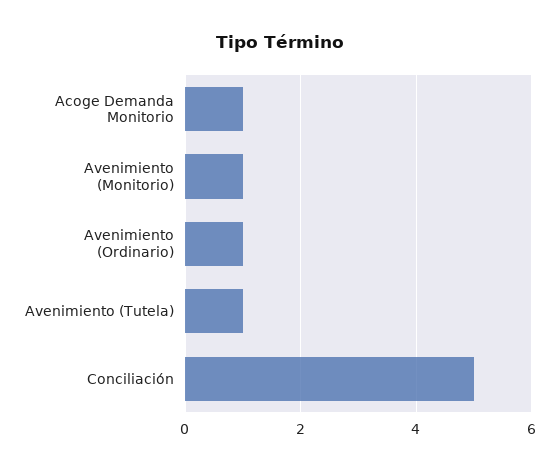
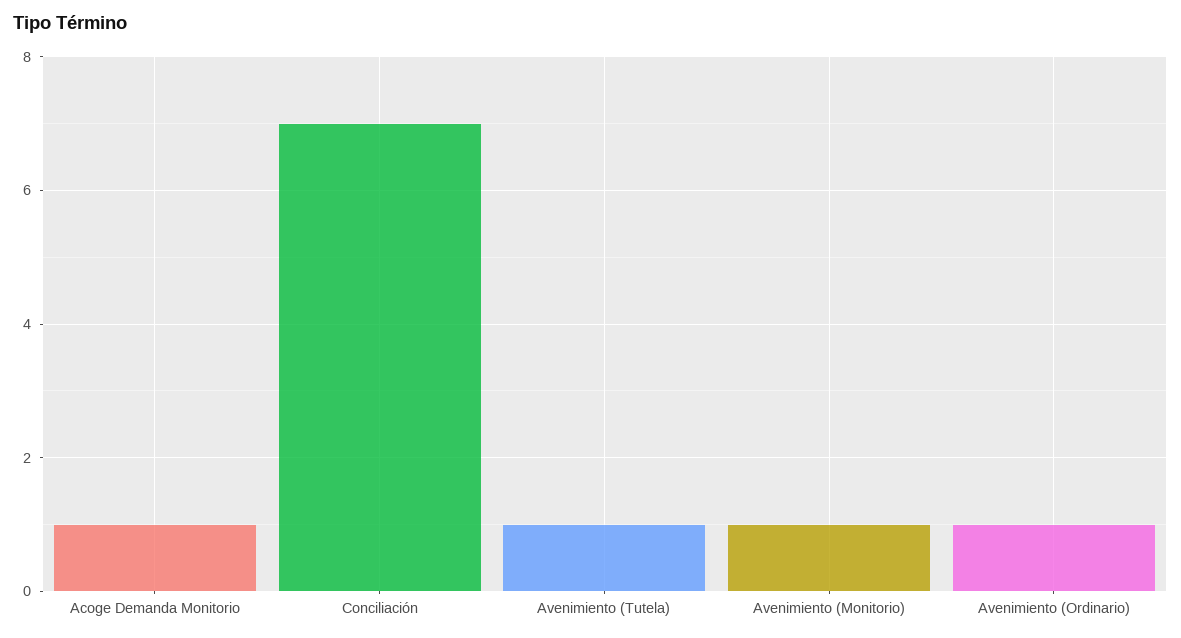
  {
    "Acoge Demanda Monitorio": 1,
    "Avenimiento (Monitorio)": 1,
    "Avenimiento (Ordinario)": 1,
    "Avenimiento (Tutela)": 1,
-   "Conciliación": 5
+   "Conciliación": 7
  }

